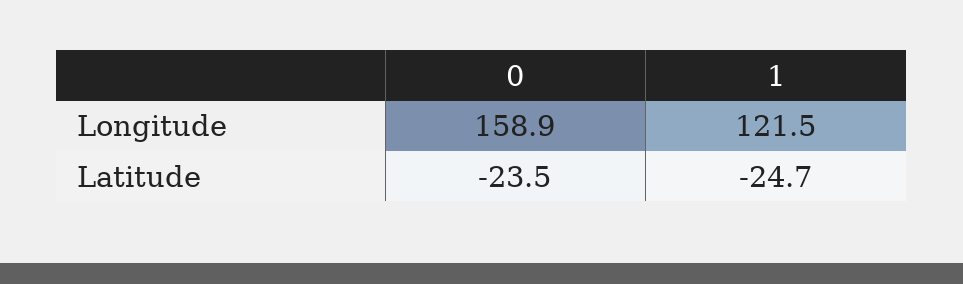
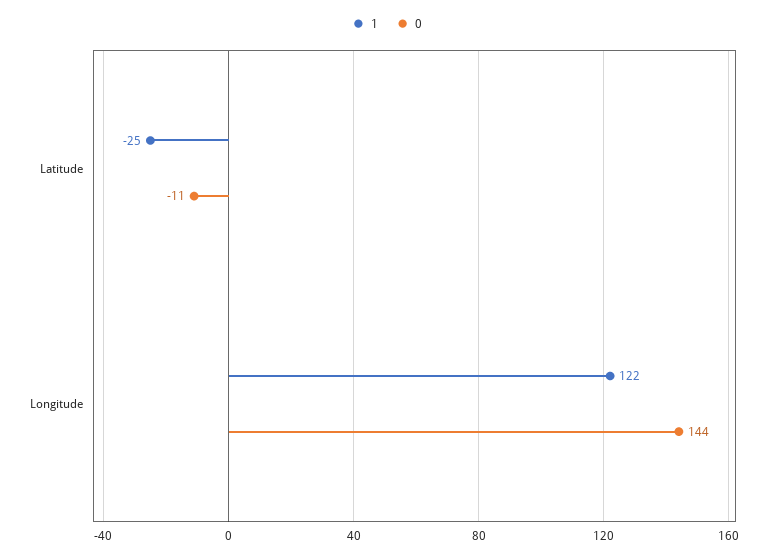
  {
    "0": {
-     "Longitude": 158.9,
+     "Longitude": 144,
-     "Latitude": -23.5
+     "Latitude": -11
    },
    "1": {
      "Longitude": 121.5,
      "Latitude": -24.7
    }
  }

